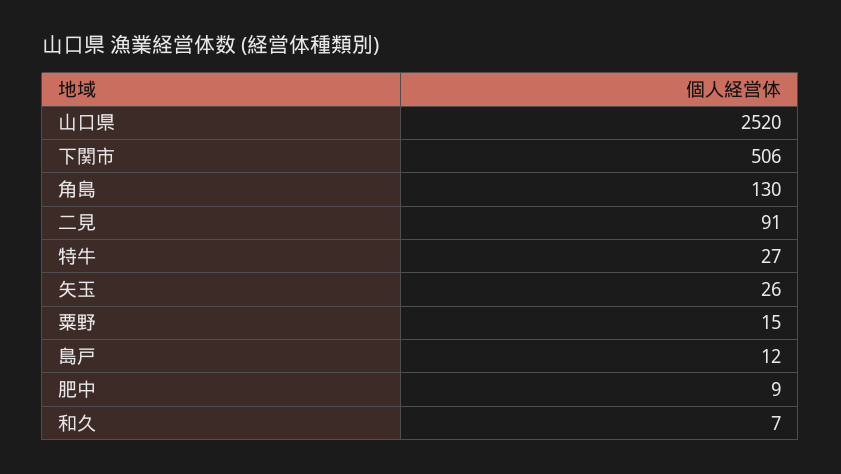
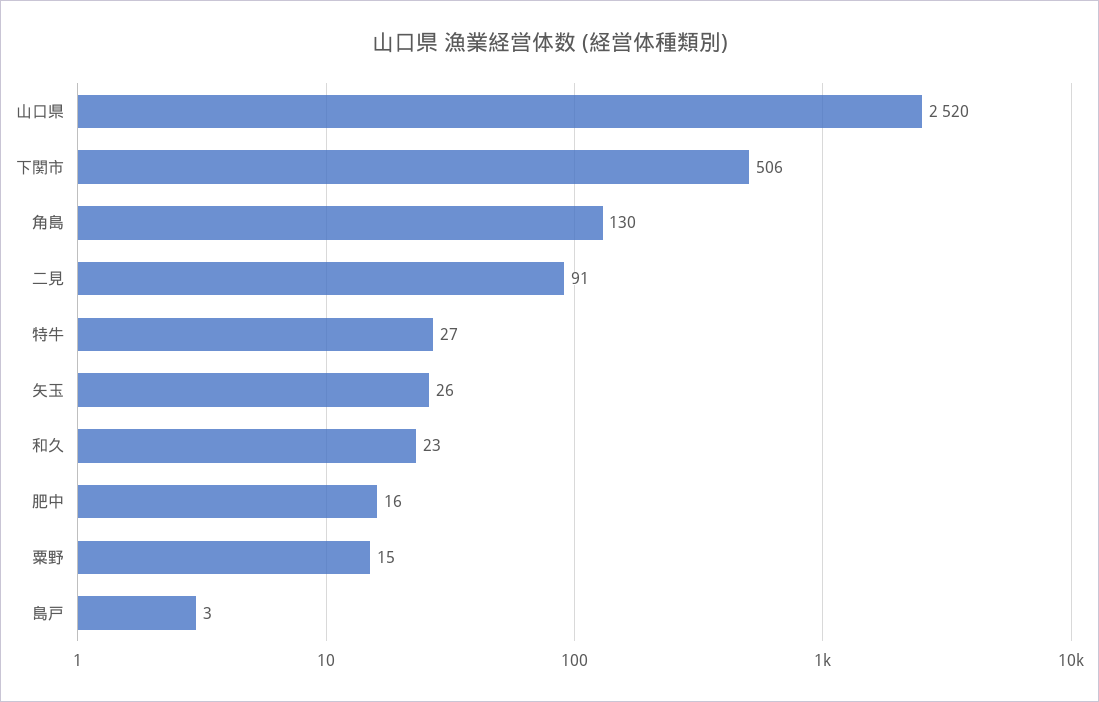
  {
    "山口県": 2520,
    "下関市": 506,
    "角島": 130,
    "二見": 91,
    "特牛": 27,
    "矢玉": 26,
    "粟野": 15,
-   "島戸": 12,
+   "島戸": 3,
-   "肥中": 9,
+   "肥中": 16,
-   "和久": 7
+   "和久": 23
  }

